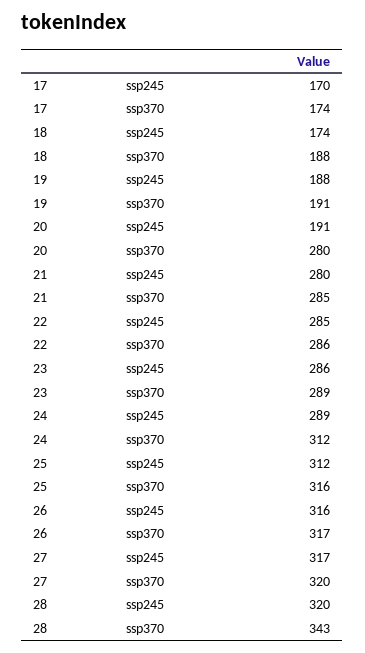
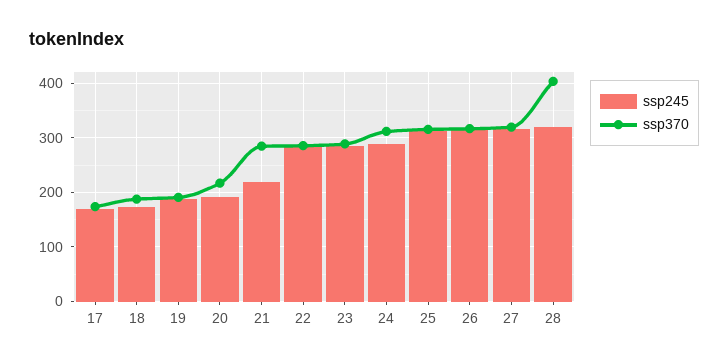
  {
    "ssp245": {
      "17": 170,
      "18": 174,
      "19": 188,
      "20": 191,
-     "21": 280,
+     "21": 220,
      "22": 285,
      "23": 286,
      "24": 289,
      "25": 312,
      "26": 316,
      "27": 317,
      "28": 320
    },
    "ssp370": {
      "17": 174,
      "18": 188,
      "19": 191,
-     "20": 280,
+     "20": 220,
      "21": 285,
      "22": 286,
      "23": 289,
      "24": 312,
      "25": 316,
      "26": 317,
      "27": 320,
-     "28": 343
+     "28": 400
    }
  }

